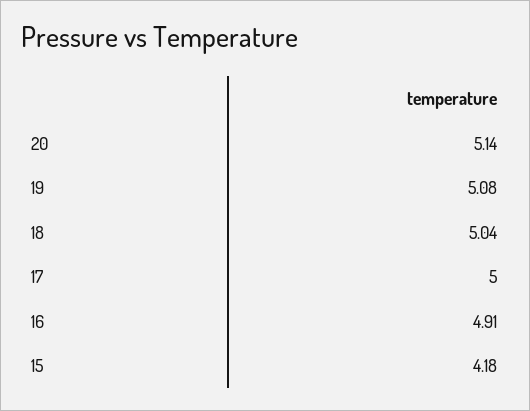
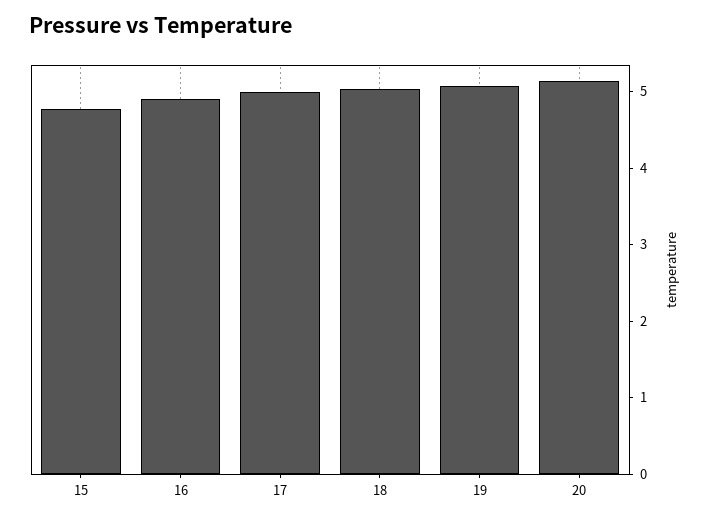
  {
    "20": 5.14,
    "19": 5.08,
    "18": 5.04,
    "17": 5,
    "16": 4.91,
-   "15": 4.18
+   "15": 4.8
  }

